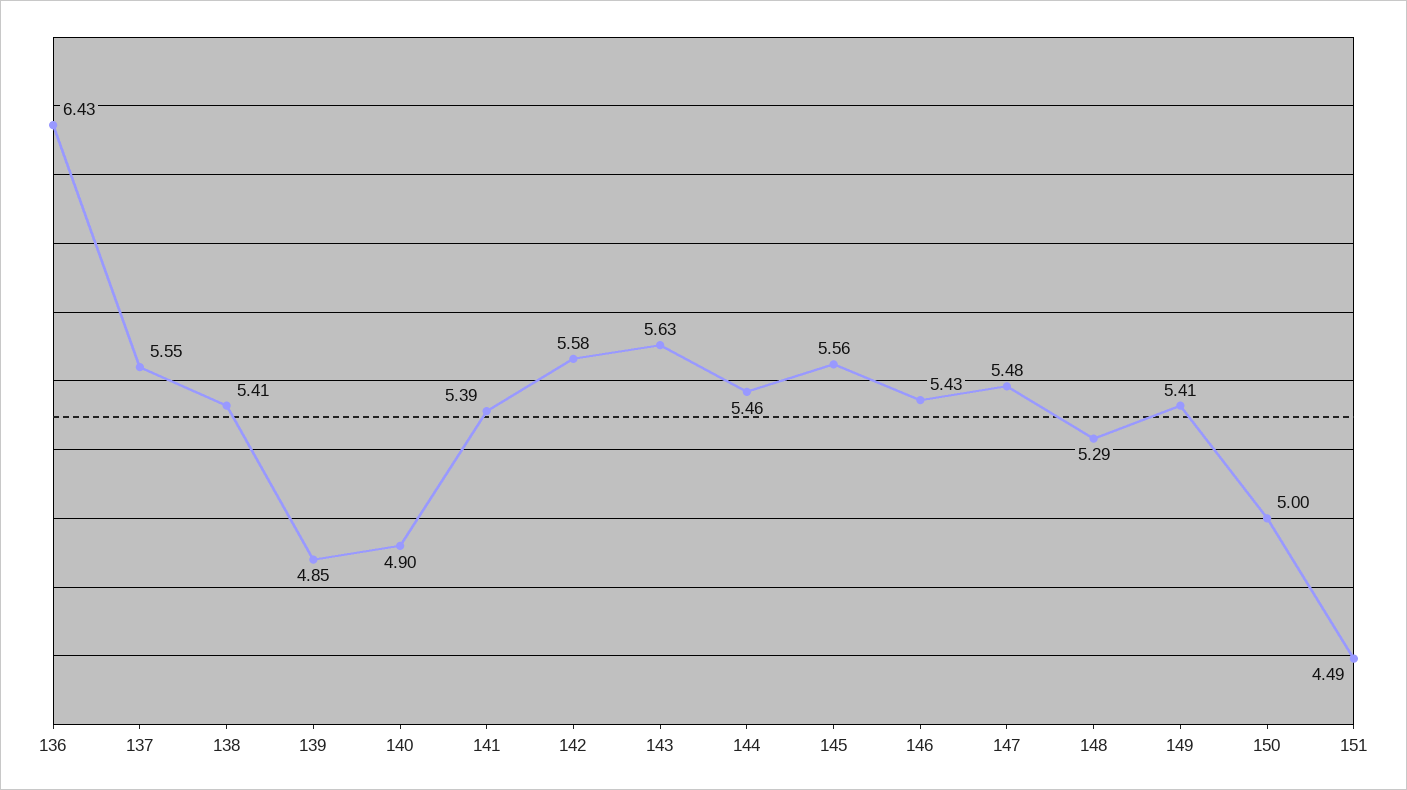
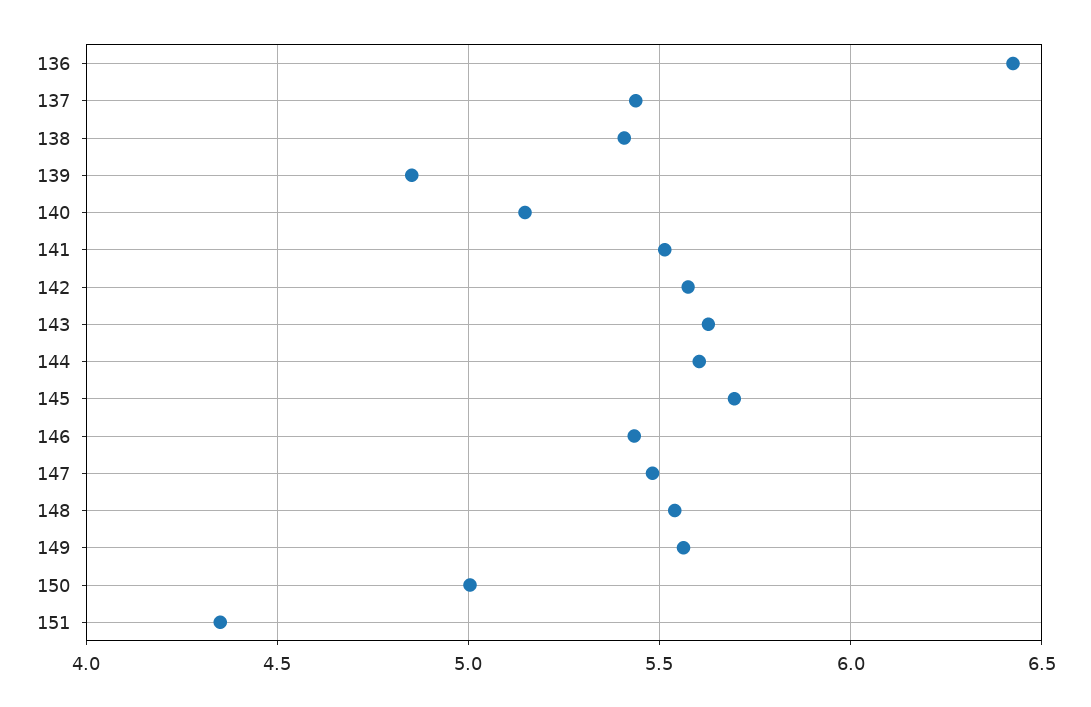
  {
    "136": 6.43,
-   "137": 5.55,
+   "137": 5.45,
    "138": 5.41,
    "139": 4.85,
-   "140": 4.9,
+   "140": 5.15,
-   "141": 5.39,
+   "141": 5.5,
    "142": 5.58,
    "143": 5.63,
-   "144": 5.46,
+   "144": 5.6,
-   "145": 5.56,
+   "145": 5.7,
    "146": 5.43,
    "147": 5.48,
-   "148": 5.29,
+   "148": 5.55,
-   "149": 5.41,
+   "149": 5.55,
    "150": 5,
-   "151": 4.49
+   "151": 4.35
  }

